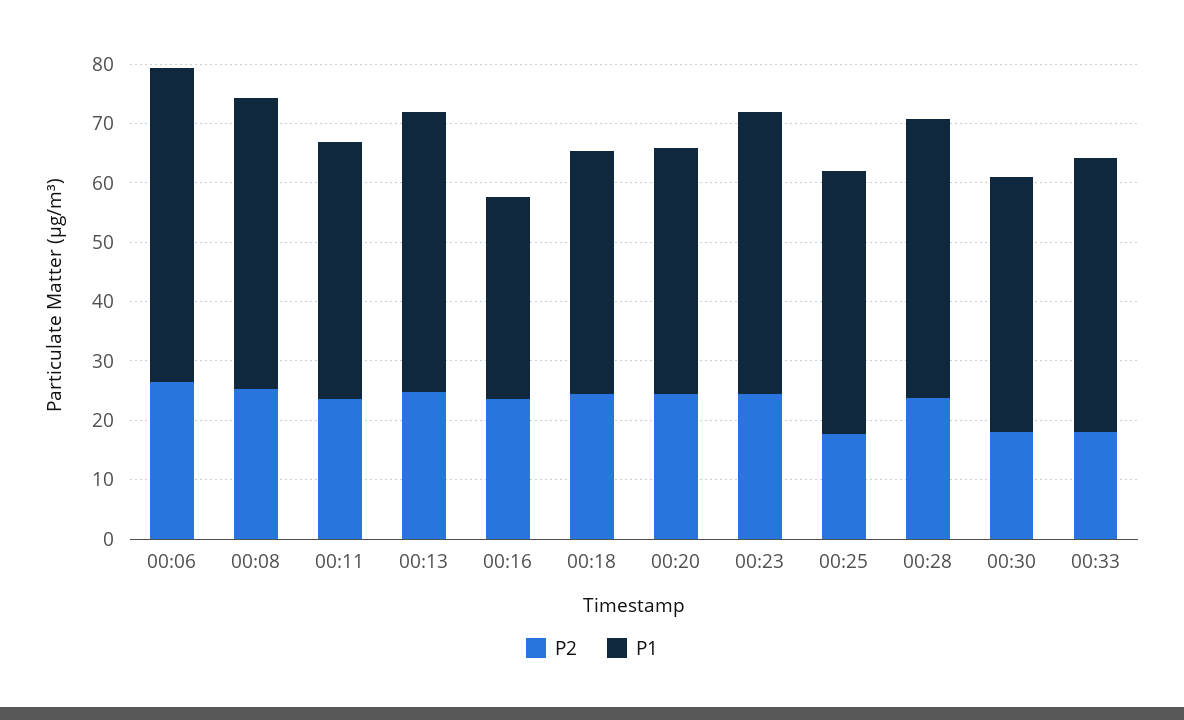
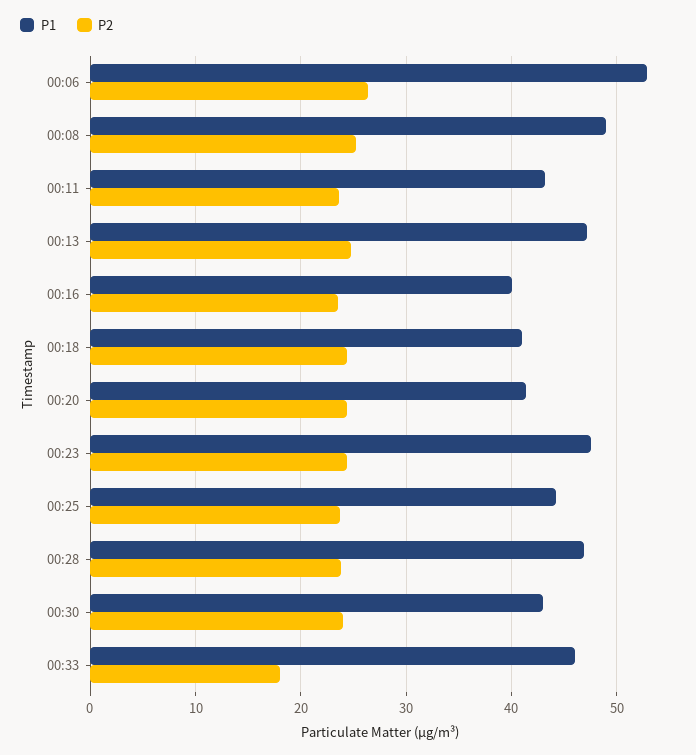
  {
    "P2": {
      "00:06": 26,
      "00:08": 25,
      "00:11": 24,
      "00:13": 25,
      "00:16": 24,
      "00:18": 24,
      "00:20": 24,
      "00:23": 24,
-     "00:25": 18,
+     "00:25": 24,
      "00:28": 24,
-     "00:30": 18,
+     "00:30": 24,
      "00:33": 18
    },
    "P1": {
      "00:06": 53,
      "00:08": 49,
      "00:11": 43,
      "00:13": 47,
-     "00:16": 34,
+     "00:16": 40,
      "00:18": 41,
      "00:20": 41,
      "00:23": 48,
      "00:25": 44,
      "00:28": 47,
      "00:30": 43,
      "00:33": 46
    }
  }

